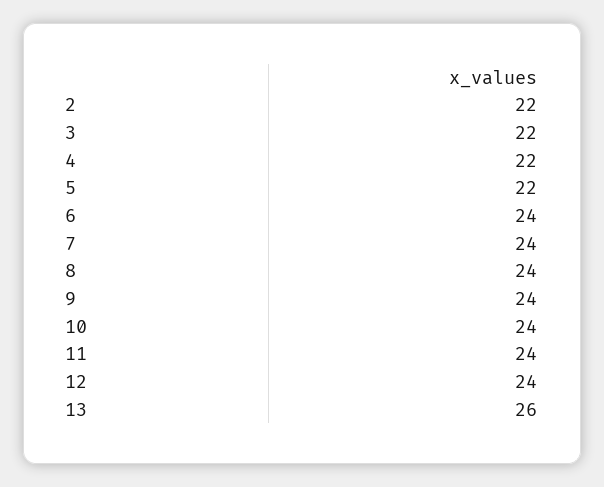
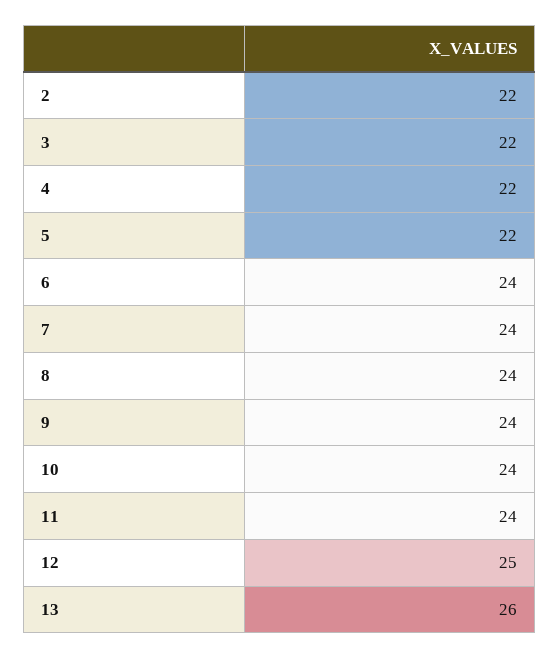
  {
    "2": 22,
    "3": 22,
    "4": 22,
    "5": 22,
    "6": 24,
    "7": 24,
    "8": 24,
    "9": 24,
    "10": 24,
    "11": 24,
-   "12": 24,
+   "12": 25,
    "13": 26
  }

